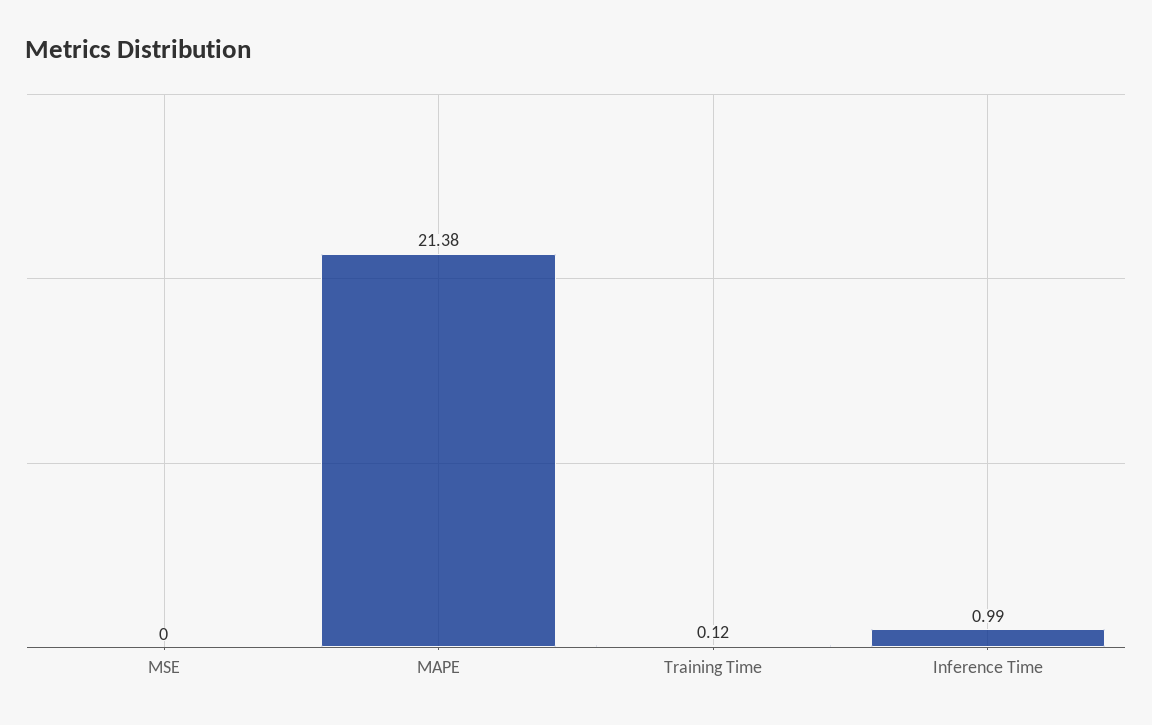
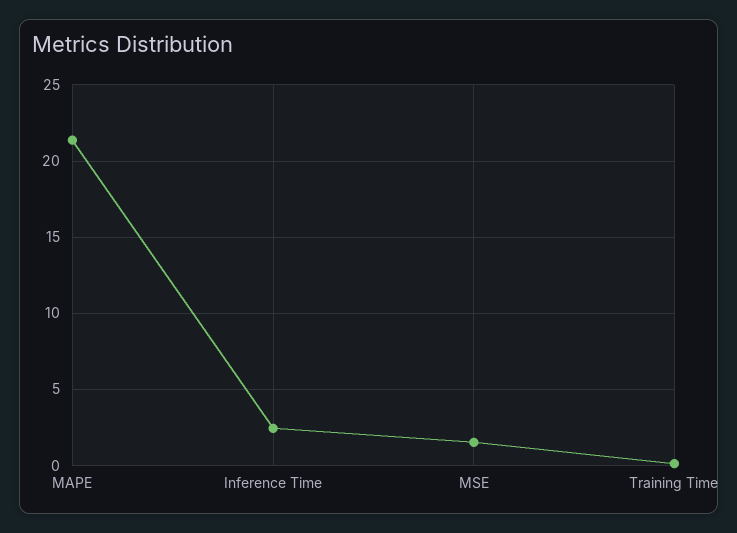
  {
-   "MSE": 0,
+   "MSE": 1.5,
    "MAPE": 21.38,
    "Training Time": 0.12,
-   "Inference Time": 0.99
+   "Inference Time": 2.5
  }

